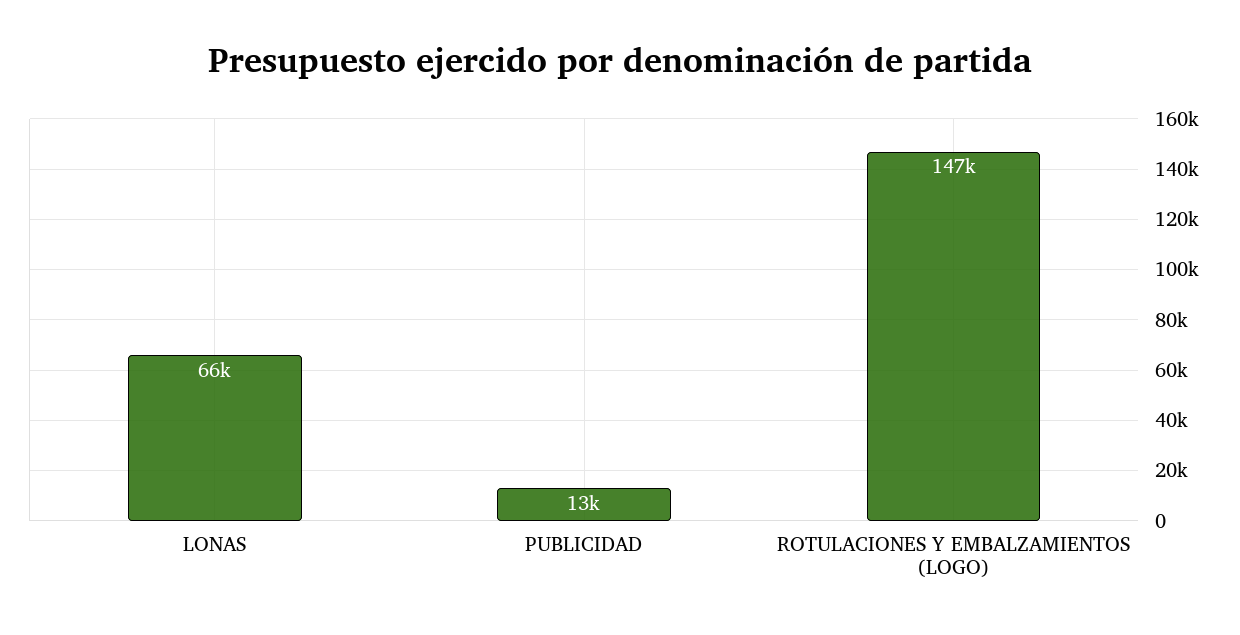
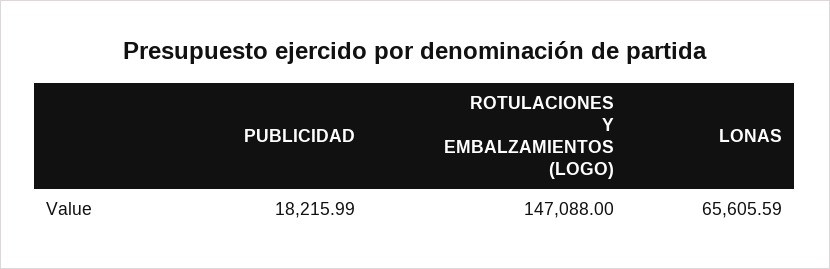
  {
    "LONAS": 65605.59,
-   "PUBLICIDAD": 13000,
+   "PUBLICIDAD": 18215.99,
    "ROTULACIONES Y EMBALZAMIENTOS (LOGO)": 147088
  }

